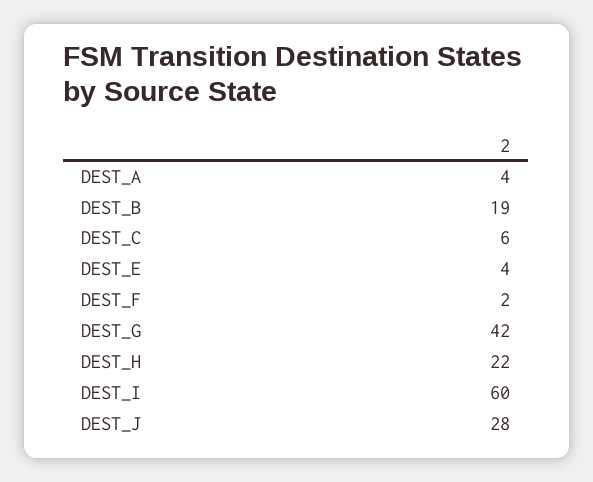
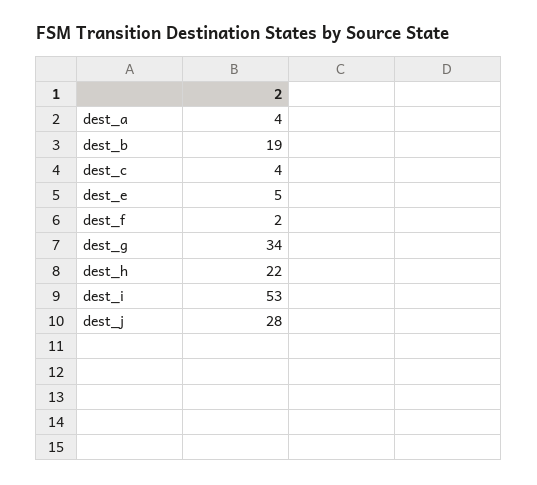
  {
    "DEST_A": 4,
    "DEST_B": 19,
-   "DEST_C": 6,
+   "DEST_C": 4,
-   "DEST_E": 4,
+   "DEST_E": 5,
    "DEST_F": 2,
-   "DEST_G": 42,
+   "DEST_G": 34,
    "DEST_H": 22,
-   "DEST_I": 60,
+   "DEST_I": 53,
    "DEST_J": 28
  }

